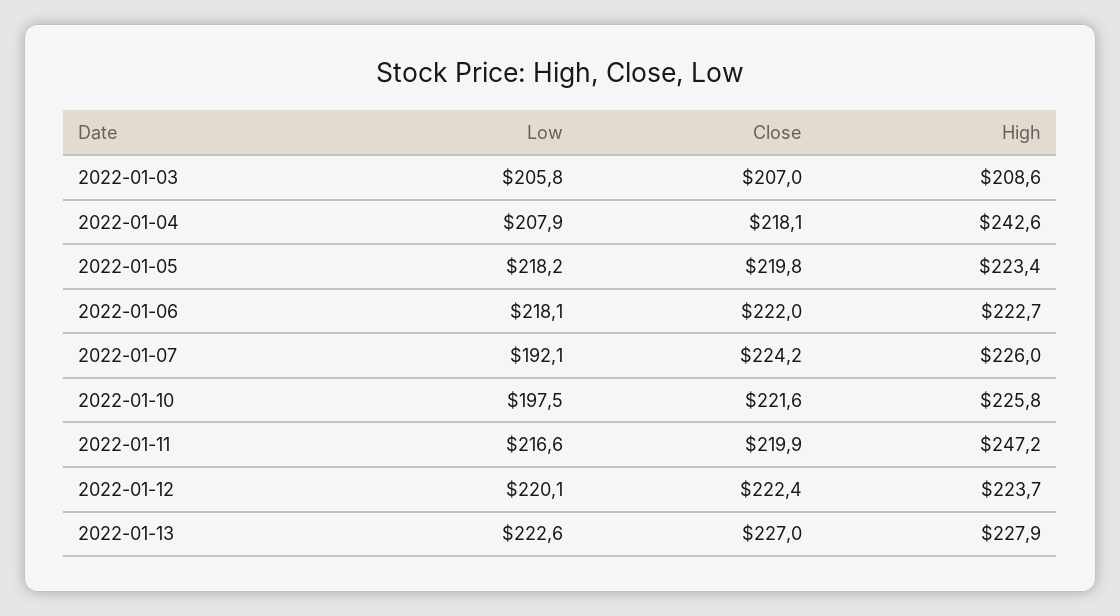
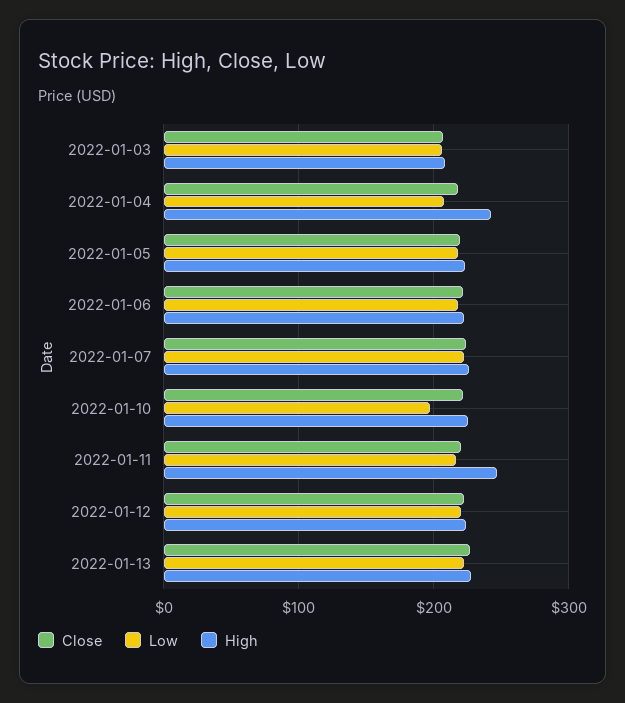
  {
    "Low": {
      "2022-01-03": 205.8,
      "2022-01-04": 207.9,
      "2022-01-05": 218.2,
      "2022-01-06": 218.1,
-     "2022-01-07": 192.1,
+     "2022-01-07": 220,
      "2022-01-10": 197.5,
      "2022-01-11": 216.6,
      "2022-01-12": 220.1,
      "2022-01-13": 222.6
    },
    "Close": {
      "2022-01-03": 207,
      "2022-01-04": 218.1,
      "2022-01-05": 219.8,
      "2022-01-06": 222,
      "2022-01-07": 224.2,
      "2022-01-10": 221.6,
      "2022-01-11": 219.9,
      "2022-01-12": 222.4,
      "2022-01-13": 227
    },
    "High": {
      "2022-01-03": 208.6,
      "2022-01-04": 242.6,
      "2022-01-05": 223.4,
      "2022-01-06": 222.7,
      "2022-01-07": 226,
      "2022-01-10": 225.8,
      "2022-01-11": 247.2,
      "2022-01-12": 223.7,
      "2022-01-13": 227.9
    }
  }

